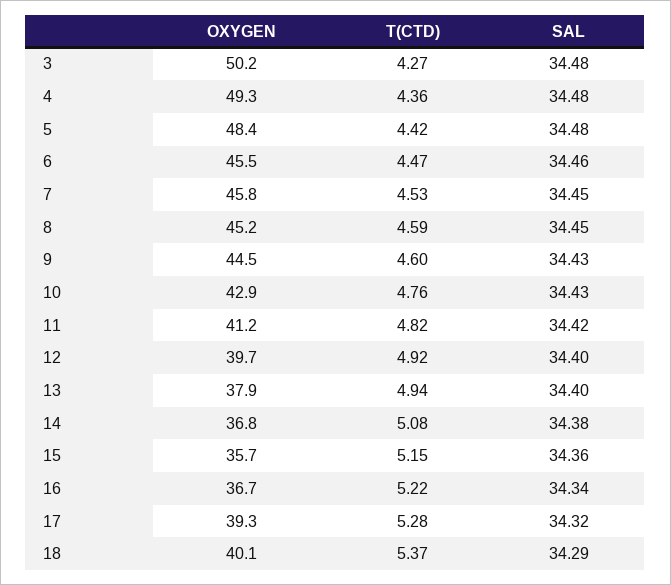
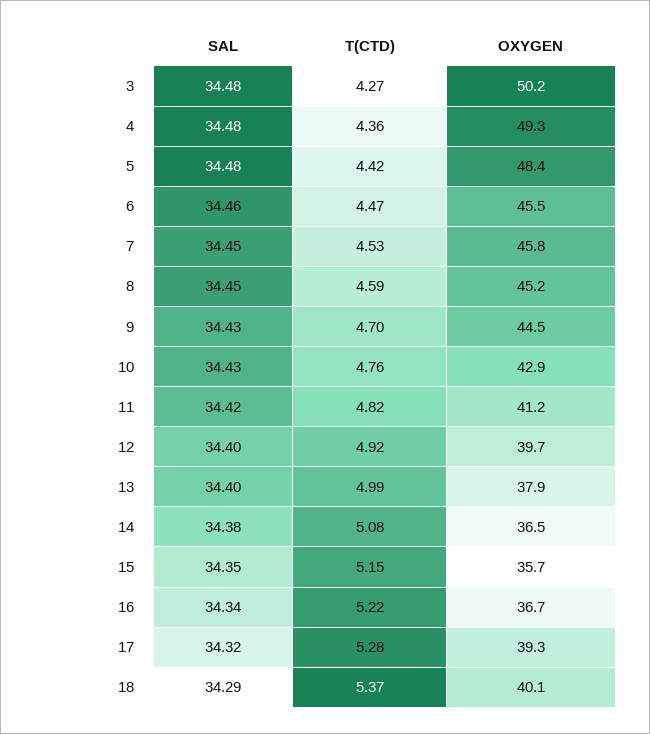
  {
    "OXYGEN": {
      "3": 50.2,
      "4": 49.3,
      "5": 48.4,
      "6": 45.5,
      "7": 45.8,
      "8": 45.2,
      "9": 44.5,
      "10": 42.9,
      "11": 41.2,
      "12": 39.7,
      "13": 37.9,
-     "14": 36.8,
+     "14": 36.5,
      "15": 35.7,
      "16": 36.7,
      "17": 39.3,
      "18": 40.1
    },
    "T(CTD)": {
      "3": 4.27,
      "4": 4.36,
      "5": 4.42,
      "6": 4.47,
      "7": 4.53,
      "8": 4.59,
-     "9": 4.6,
+     "9": 4.7,
      "10": 4.76,
      "11": 4.82,
      "12": 4.92,
-     "13": 4.94,
+     "13": 4.99,
      "14": 5.08,
      "15": 5.15,
      "16": 5.22,
      "17": 5.28,
      "18": 5.37
    },
    "SAL": {
      "3": 34.48,
      "4": 34.48,
      "5": 34.48,
      "6": 34.46,
      "7": 34.45,
      "8": 34.45,
      "9": 34.43,
      "10": 34.43,
      "11": 34.42,
      "12": 34.4,
      "13": 34.4,
      "14": 34.38,
-     "15": 34.36,
+     "15": 34.35,
      "16": 34.34,
      "17": 34.32,
      "18": 34.29
    }
  }

